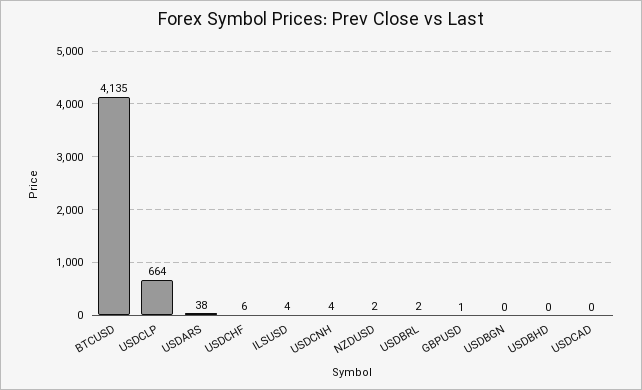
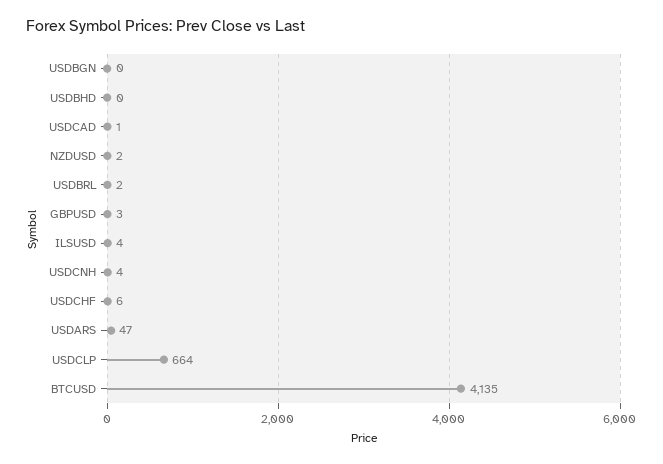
  {
    "BTCUSD": 4135,
    "USDCLP": 664,
-   "USDARS": 38,
+   "USDARS": 47,
    "USDCHF": 6,
    "ILSUSD": 4,
    "USDCNH": 4,
    "NZDUSD": 2,
    "USDBRL": 2,
-   "GBPUSD": 1,
+   "GBPUSD": 3,
    "USDBGN": 0,
    "USDBHD": 0,
-   "USDCAD": 0
+   "USDCAD": 1
  }

